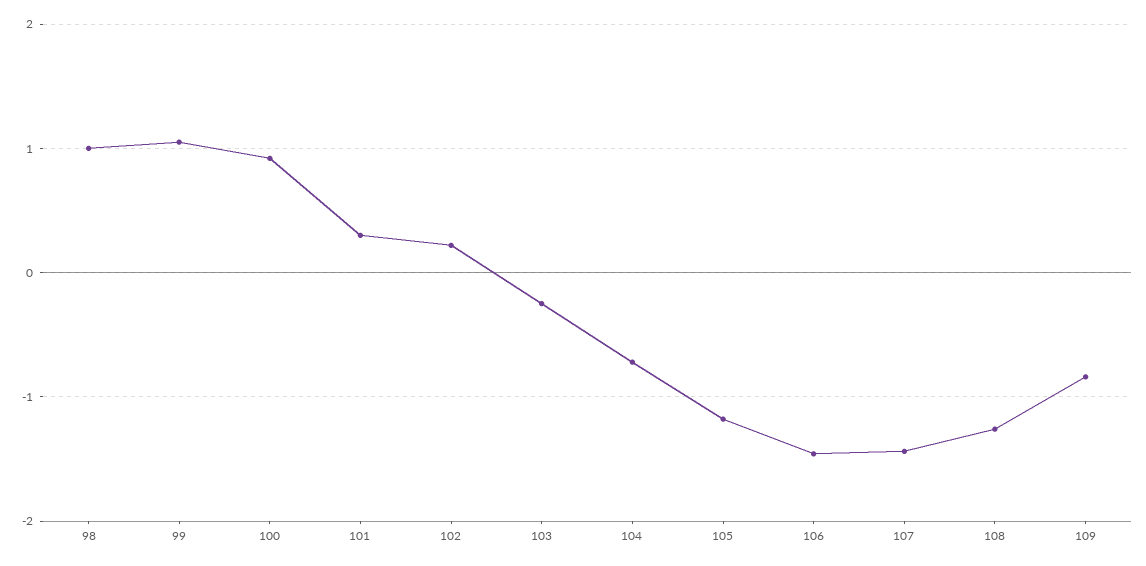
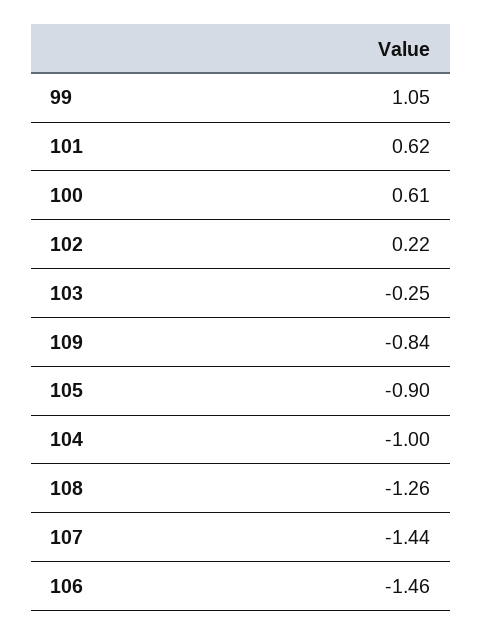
  {
-   "98": 1,
    "99": 1.05,
-   "100": 0.9,
+   "100": 0.61,
-   "101": 0.3,
+   "101": 0.62,
    "102": 0.22,
    "103": -0.25,
-   "104": -0.7,
+   "104": -1,
-   "105": -1.2,
+   "105": -0.9,
    "106": -1.46,
    "107": -1.44,
    "108": -1.26,
    "109": -0.84
  }

